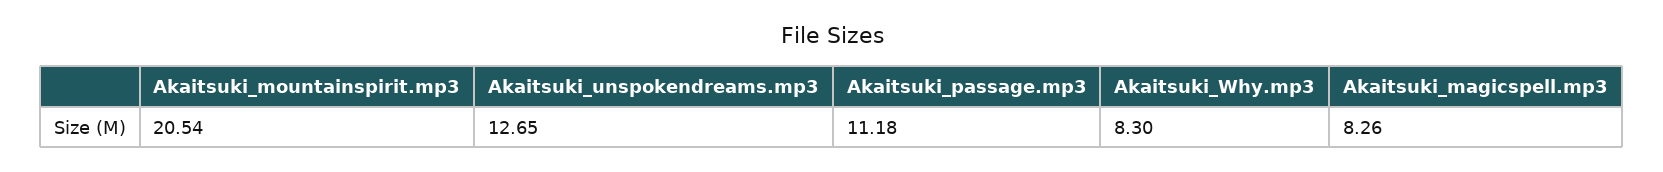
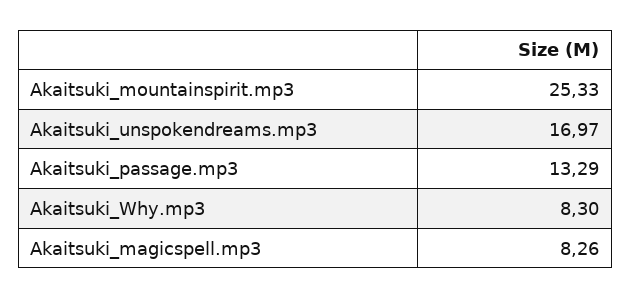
  {
-   "Akaitsuki_mountainspirit.mp3": 20.54,
+   "Akaitsuki_mountainspirit.mp3": 25.33,
-   "Akaitsuki_unspokendreams.mp3": 12.65,
+   "Akaitsuki_unspokendreams.mp3": 16.97,
-   "Akaitsuki_passage.mp3": 11.18,
+   "Akaitsuki_passage.mp3": 13.29,
    "Akaitsuki_Why.mp3": 8.3,
    "Akaitsuki_magicspell.mp3": 8.26
  }

